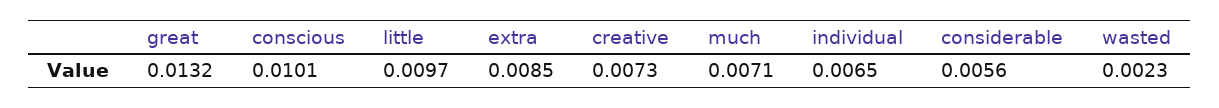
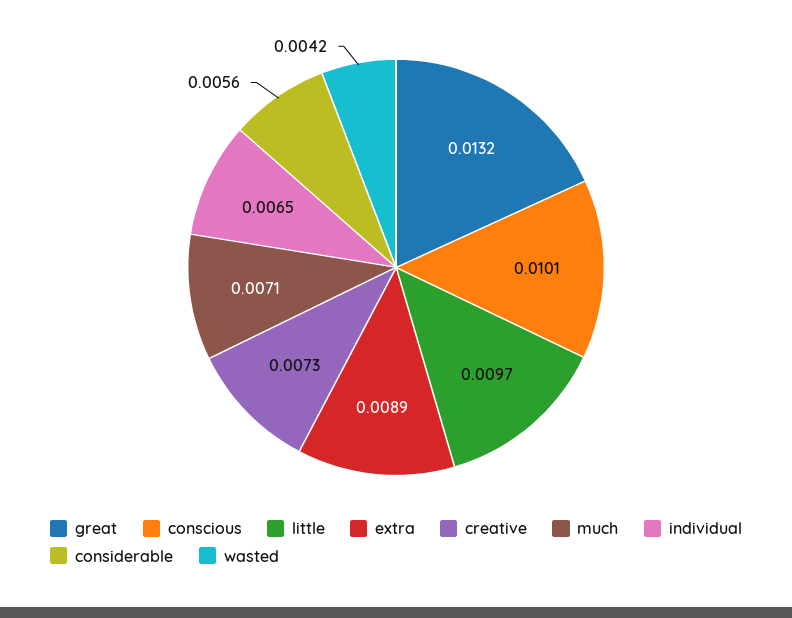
  {
    "great": 0.0132,
    "conscious": 0.0101,
    "little": 0.0097,
-   "extra": 0.0085,
+   "extra": 0.0089,
    "creative": 0.0073,
    "much": 0.0071,
    "individual": 0.0065,
    "considerable": 0.0056,
-   "wasted": 0.0023
+   "wasted": 0.0042
  }

